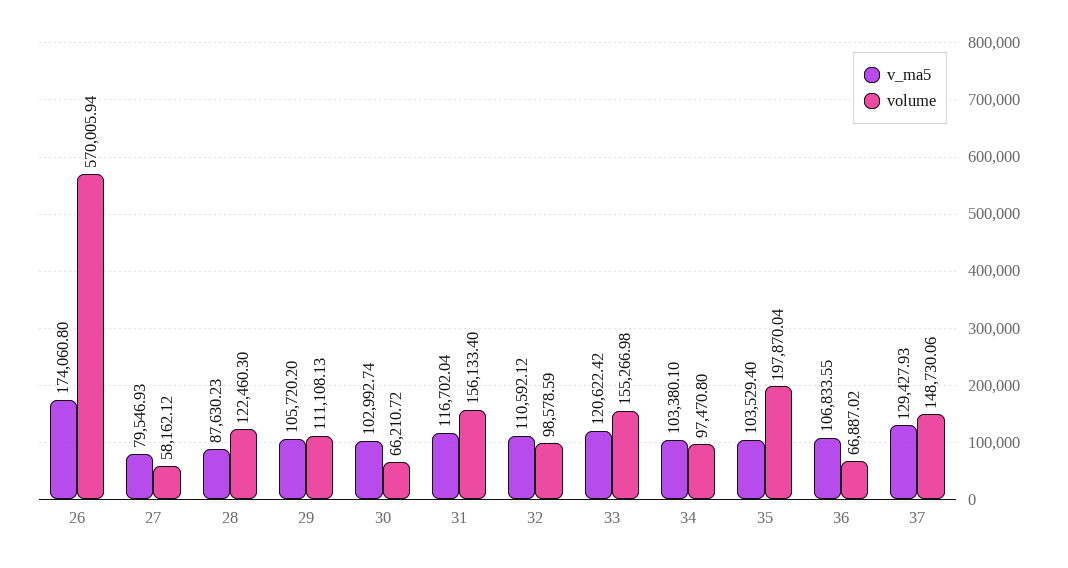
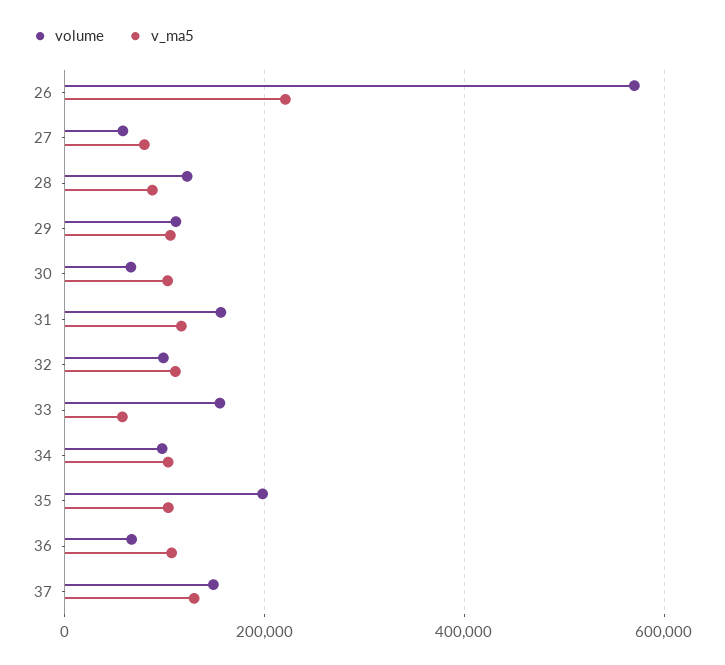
  {
    "v_ma5": {
-     "26": 174060.8,
+     "26": 220000,
      "27": 79546.93,
      "28": 87630.23,
      "29": 105720.2,
      "30": 102992.74,
      "31": 116702.04,
      "32": 110592.12,
-     "33": 120622.42,
+     "33": 60000,
      "34": 103380.1,
      "35": 103529.4,
      "36": 106833.55,
      "37": 129427.93
    },
    "volume": {
      "26": 570005.94,
      "27": 58162.12,
      "28": 122460.3,
      "29": 111108.13,
      "30": 66210.72,
      "31": 156133.4,
      "32": 98578.59,
      "33": 155266.98,
      "34": 97470.8,
      "35": 197870.04,
      "36": 66887.02,
      "37": 148730.06
    }
  }

